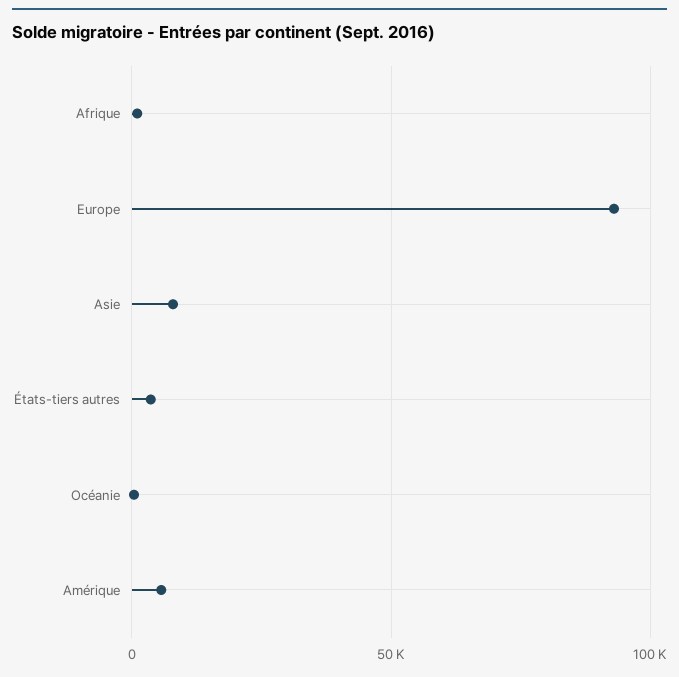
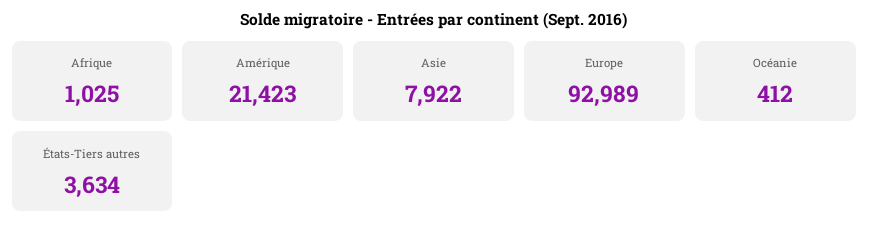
  {
    "Afrique": 1025,
    "Europe": 92989,
    "Asie": 7922,
    "États-tiers autres": 3634,
    "Océanie": 412,
-   "Amérique": 5000
+   "Amérique": 21423
  }

